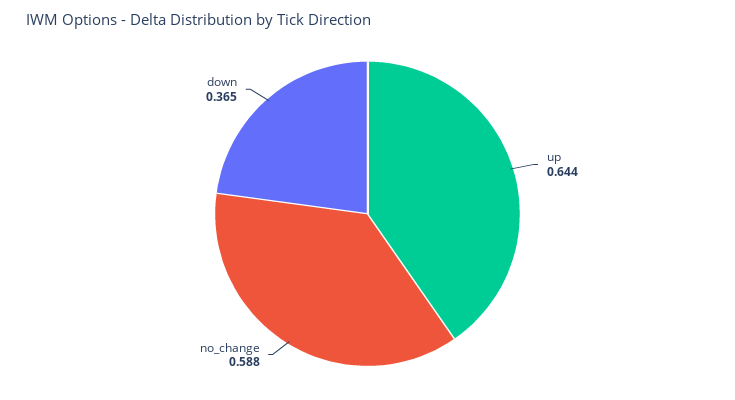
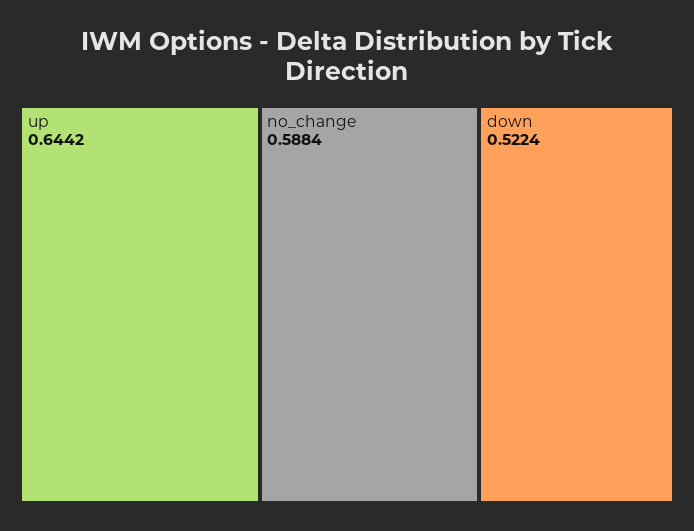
  {
    "up": 0.6442,
    "no_change": 0.5884,
-   "down": 0.365
+   "down": 0.5224
  }

